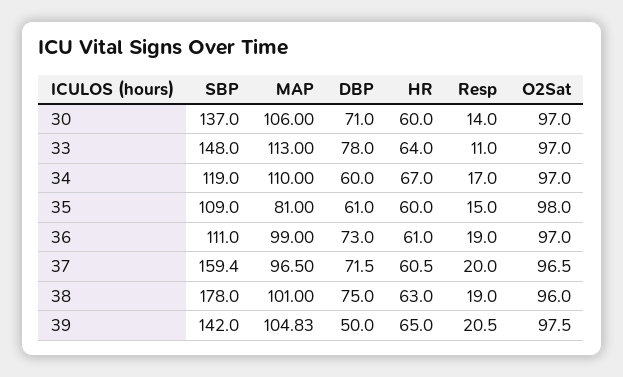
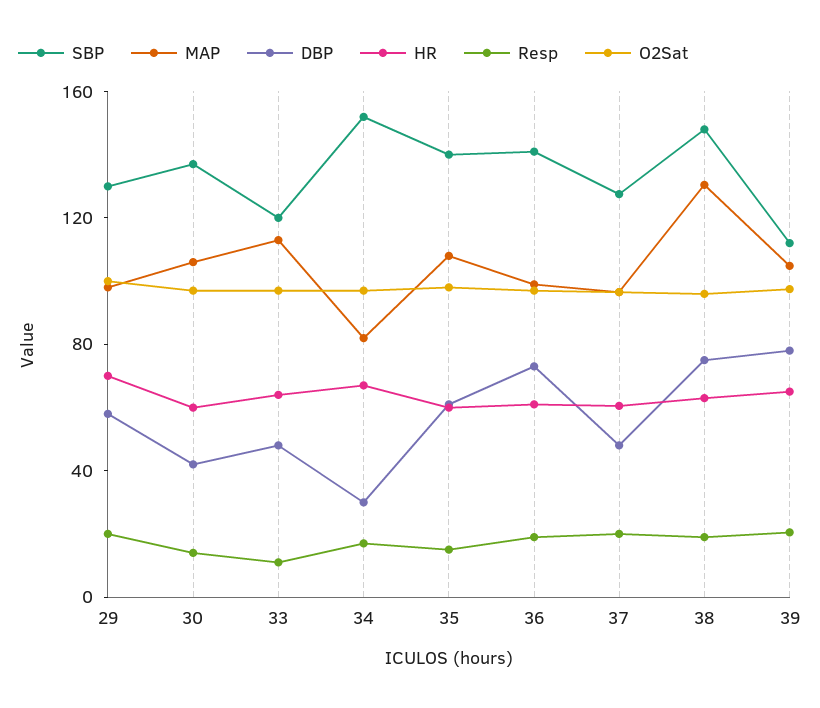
  {
    "SBP": {
      "30": 137,
-     "33": 148,
+     "33": 120,
-     "34": 119,
+     "34": 150,
-     "35": 109,
+     "35": 140,
-     "36": 111,
+     "36": 140,
-     "37": 159.4,
+     "37": 130,
-     "38": 178,
+     "38": 150,
-     "39": 142
+     "39": 110,
+     "29": 130
    },
    "MAP": {
      "30": 106,
      "33": 113,
-     "34": 110,
+     "34": 80,
-     "35": 81,
+     "35": 110,
      "36": 99,
      "37": 96.5,
-     "38": 101,
+     "38": 130,
-     "39": 104.83
+     "39": 104.83,
+     "29": 100
    },
    "DBP": {
-     "30": 71,
+     "30": 40,
-     "33": 78,
+     "33": 50,
-     "34": 60,
+     "34": 30,
      "35": 61,
      "36": 73,
-     "37": 71.5,
+     "37": 50,
      "38": 75,
-     "39": 50
+     "39": 80,
+     "29": 60
    },
    "HR": {
      "30": 60,
      "33": 64,
      "34": 67,
      "35": 60,
      "36": 61,
      "37": 60.5,
      "38": 63,
-     "39": 65
+     "39": 65,
+     "29": 70
    },
    "Resp": {
      "30": 14,
      "33": 11,
      "34": 17,
      "35": 15,
      "36": 19,
      "37": 20,
      "38": 19,
-     "39": 20.5
+     "39": 20.5,
+     "29": 20
    },
    "O2Sat": {
      "30": 97,
      "33": 97,
      "34": 97,
      "35": 98,
      "36": 97,
      "37": 96.5,
      "38": 96,
-     "39": 97.5
+     "39": 97.5,
+     "29": 100
    }
  }

